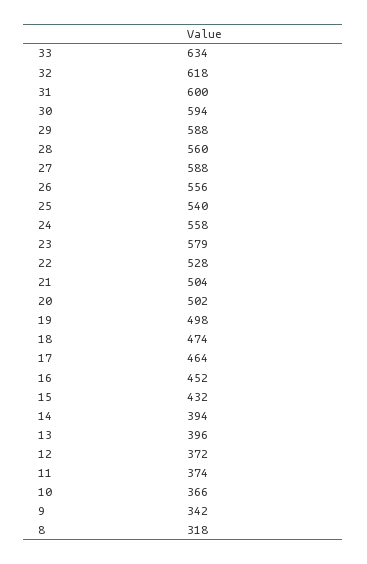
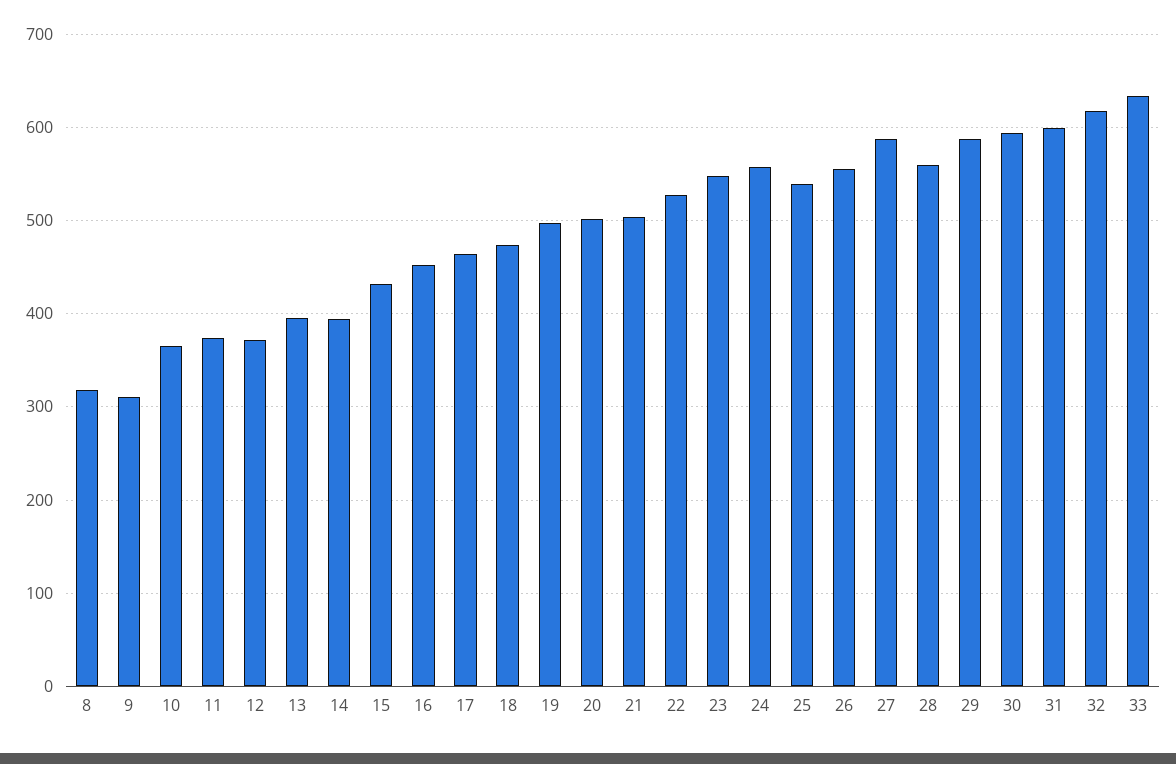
  {
    "33": 634,
    "32": 618,
    "31": 600,
    "30": 594,
    "29": 588,
    "28": 560,
    "27": 588,
    "26": 556,
    "25": 540,
    "24": 558,
-   "23": 579,
+   "23": 550,
    "22": 528,
    "21": 504,
    "20": 502,
    "19": 498,
    "18": 474,
    "17": 464,
    "16": 452,
    "15": 432,
    "14": 394,
    "13": 396,
    "12": 372,
    "11": 374,
    "10": 366,
-   "9": 342,
+   "9": 310,
    "8": 318
  }

